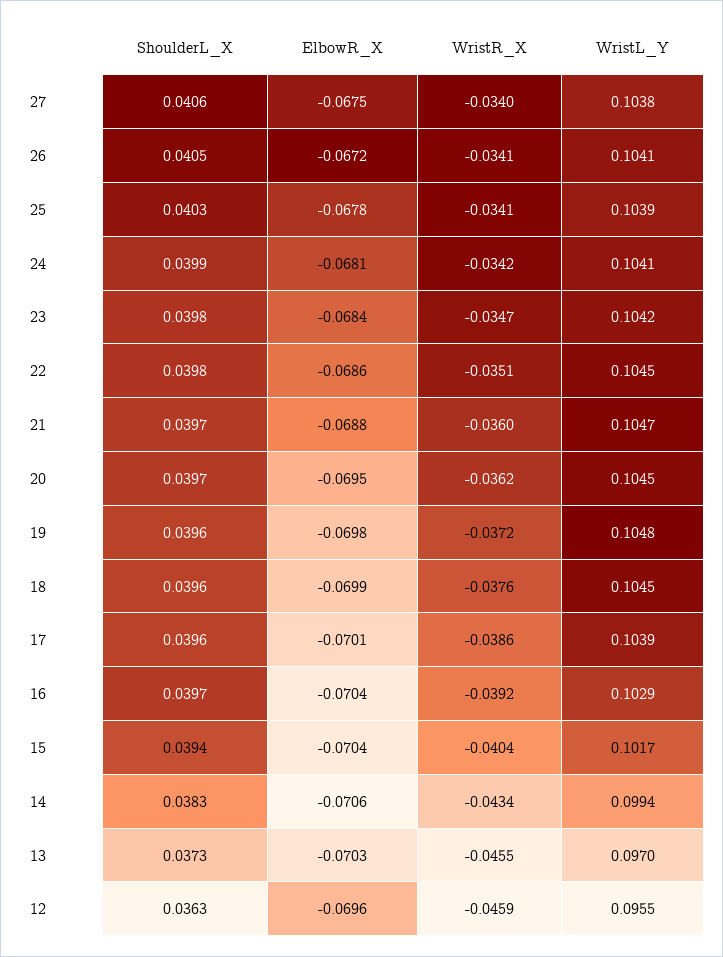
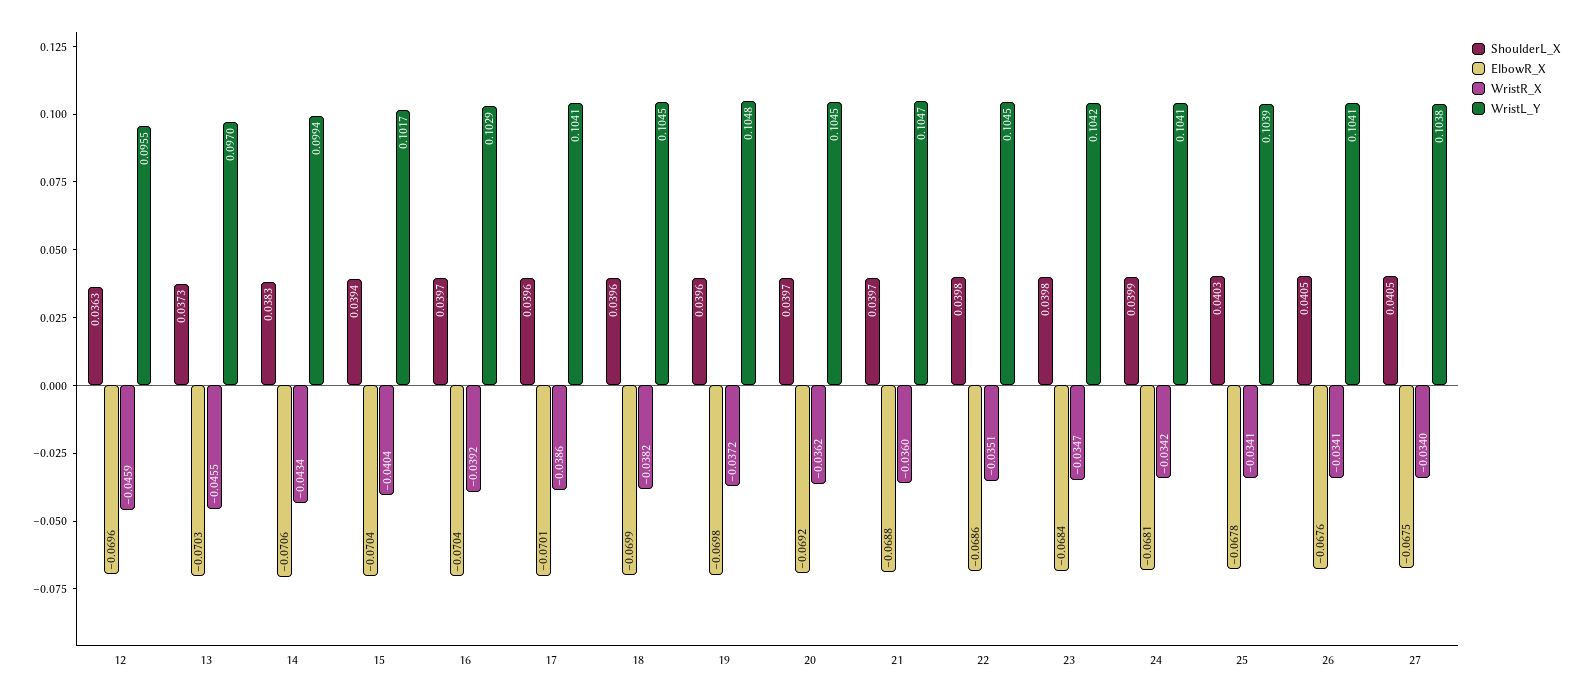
  {
    "ShoulderL_X": {
-     "27": 0.0406,
+     "27": 0.0405,
      "26": 0.0405,
      "25": 0.0403,
      "24": 0.0399,
      "23": 0.0398,
      "22": 0.0398,
      "21": 0.0397,
      "20": 0.0397,
      "19": 0.0396,
      "18": 0.0396,
      "17": 0.0396,
      "16": 0.0397,
      "15": 0.0394,
      "14": 0.0383,
      "13": 0.0373,
      "12": 0.0363
    },
    "ElbowR_X": {
      "27": -0.0675,
-     "26": -0.0672,
+     "26": -0.0676,
      "25": -0.0678,
      "24": -0.0681,
      "23": -0.0684,
      "22": -0.0686,
      "21": -0.0688,
-     "20": -0.0695,
+     "20": -0.0692,
      "19": -0.0698,
      "18": -0.0699,
      "17": -0.0701,
      "16": -0.0704,
      "15": -0.0704,
      "14": -0.0706,
      "13": -0.0703,
      "12": -0.0696
    },
    "WristR_X": {
      "27": -0.034,
      "26": -0.0341,
      "25": -0.0341,
      "24": -0.0342,
      "23": -0.0347,
      "22": -0.0351,
      "21": -0.036,
      "20": -0.0362,
      "19": -0.0372,
-     "18": -0.0376,
+     "18": -0.0382,
      "17": -0.0386,
      "16": -0.0392,
      "15": -0.0404,
      "14": -0.0434,
      "13": -0.0455,
      "12": -0.0459
    },
    "WristL_Y": {
      "27": 0.1038,
      "26": 0.1041,
      "25": 0.1039,
      "24": 0.1041,
      "23": 0.1042,
      "22": 0.1045,
      "21": 0.1047,
      "20": 0.1045,
      "19": 0.1048,
      "18": 0.1045,
-     "17": 0.1039,
+     "17": 0.1041,
      "16": 0.1029,
      "15": 0.1017,
      "14": 0.0994,
      "13": 0.097,
      "12": 0.0955
    }
  }

